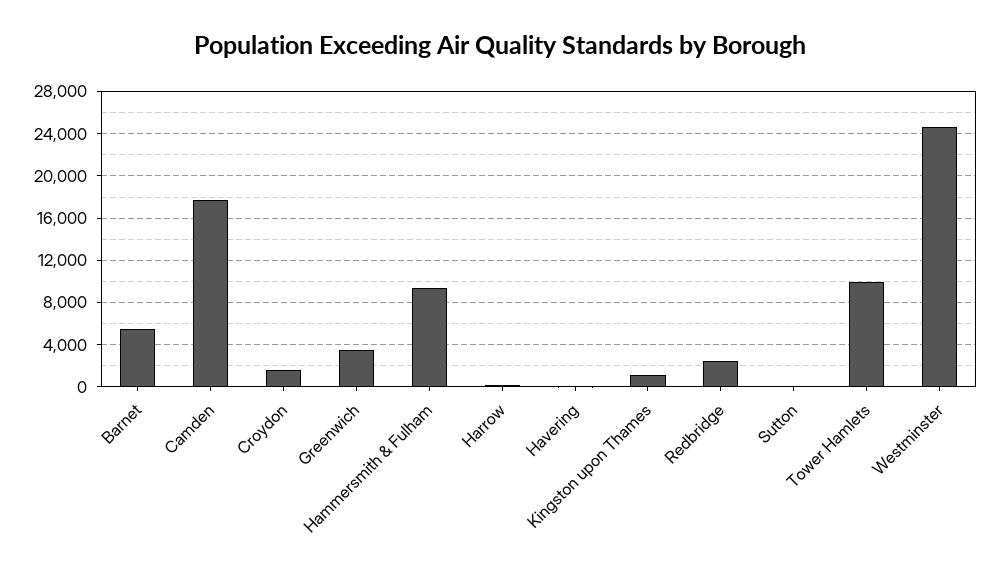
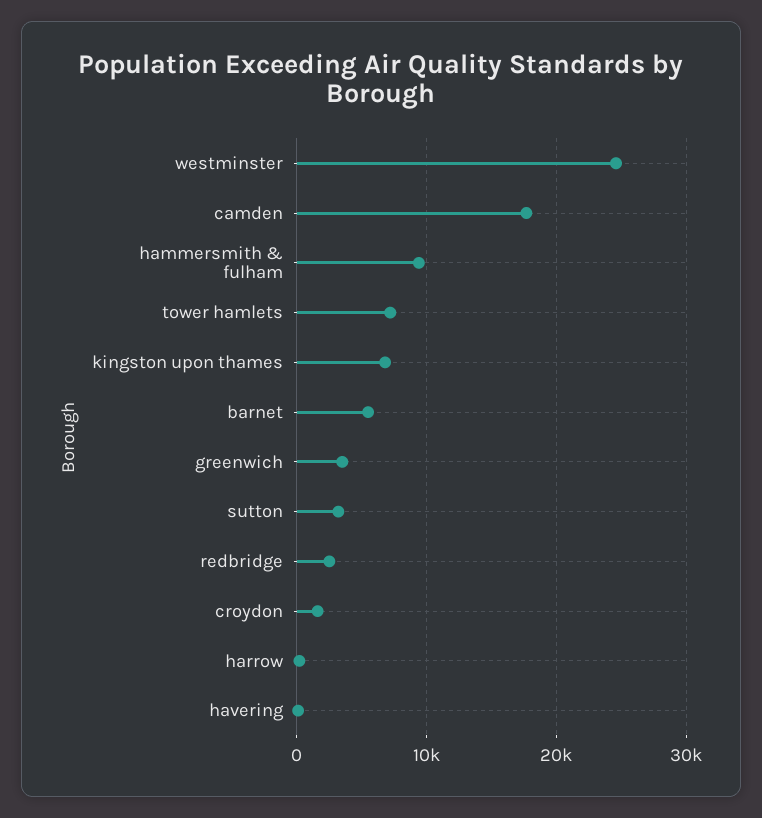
  {
    "Barnet": 6000,
    "Camden": 18000,
    "Croydon": 2000,
    "Greenwich": 4000,
    "Hammersmith & Fulham": 9000,
    "Harrow": 0,
    "Havering": 0,
-   "Kingston upon Thames": 1000,
+   "Kingston upon Thames": 7000,
    "Redbridge": 3000,
-   "Sutton": 0,
+   "Sutton": 3000,
-   "Tower Hamlets": 10000,
+   "Tower Hamlets": 7000,
    "Westminster": 25000
  }

